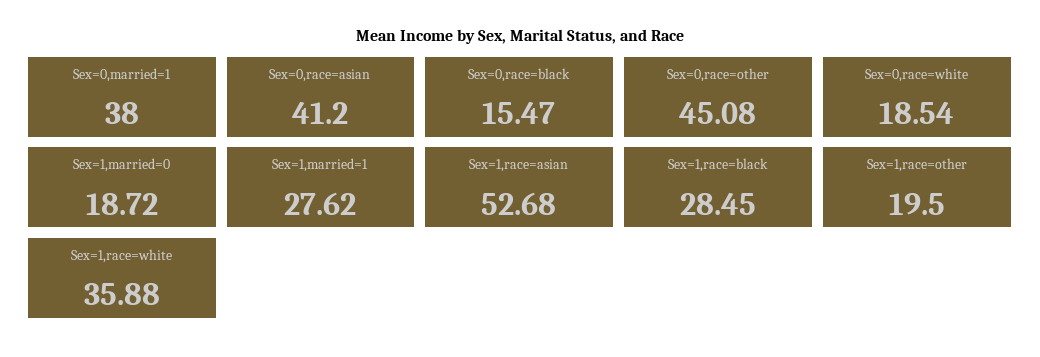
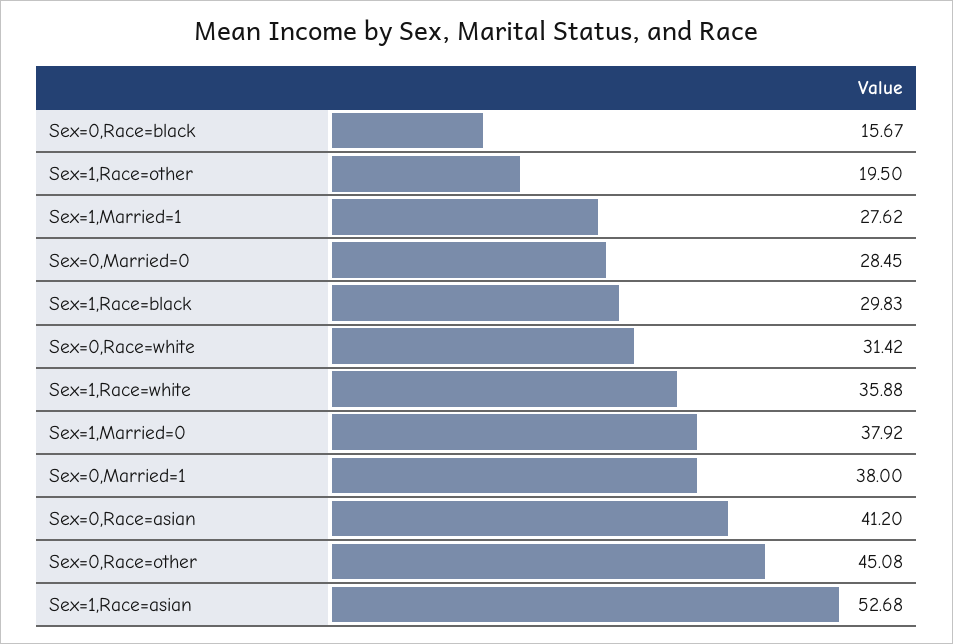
  {
    "Sex=0,married=1": 38,
    "Sex=0,race=asian": 41.2,
-   "Sex=0,race=black": 15.47,
+   "Sex=0,race=black": 15.67,
    "Sex=0,race=other": 45.08,
-   "Sex=0,race=white": 18.54,
+   "Sex=0,race=white": 31.42,
-   "Sex=1,married=0": 18.72,
+   "Sex=1,married=0": 37.92,
    "Sex=1,married=1": 27.62,
    "Sex=1,race=asian": 52.68,
-   "Sex=1,race=black": 28.45,
+   "Sex=1,race=black": 29.83,
    "Sex=1,race=other": 19.5,
-   "Sex=1,race=white": 35.88
+   "Sex=1,race=white": 35.88,
+   "Sex=0,Married=0": 28.45
  }

